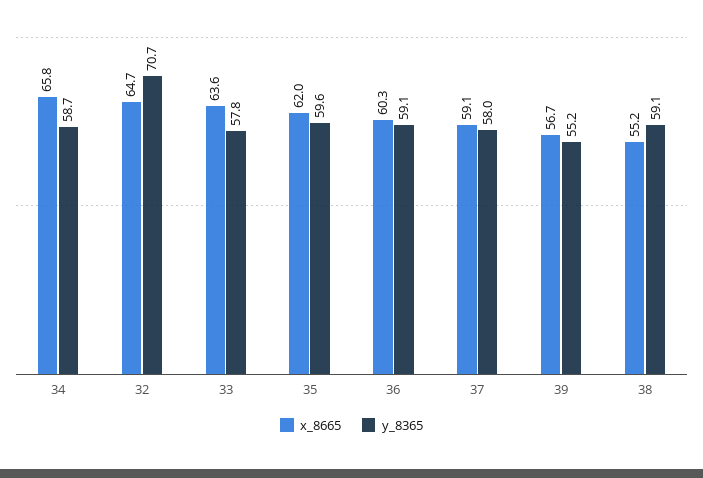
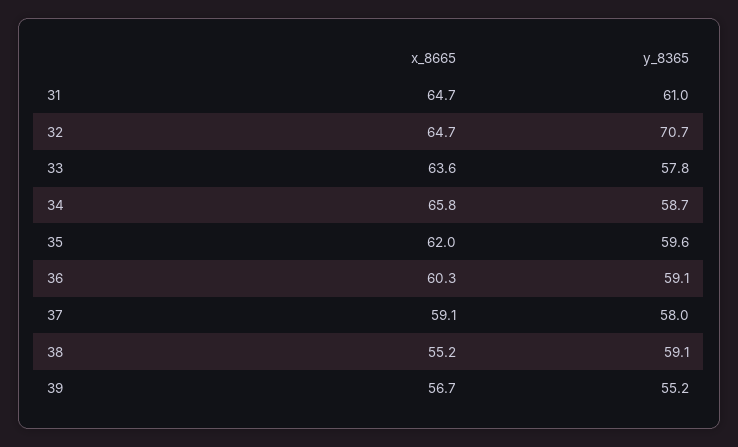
  {
    "x_8665": {
      "34": 65.8,
      "32": 64.7,
      "33": 63.6,
      "35": 62,
      "36": 60.3,
      "37": 59.1,
      "39": 56.7,
-     "38": 55.2
+     "38": 55.2,
+     "31": 64.7
    },
    "y_8365": {
      "34": 58.7,
      "32": 70.7,
      "33": 57.8,
      "35": 59.6,
      "36": 59.1,
      "37": 58,
      "39": 55.2,
-     "38": 59.1
+     "38": 59.1,
+     "31": 61
    }
  }

